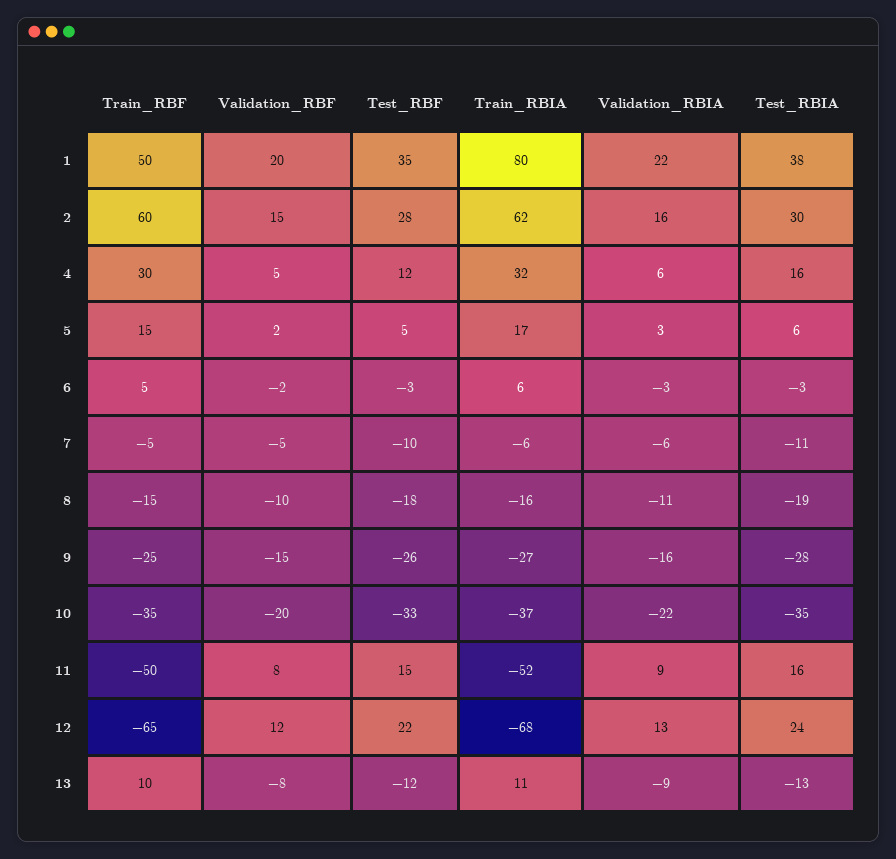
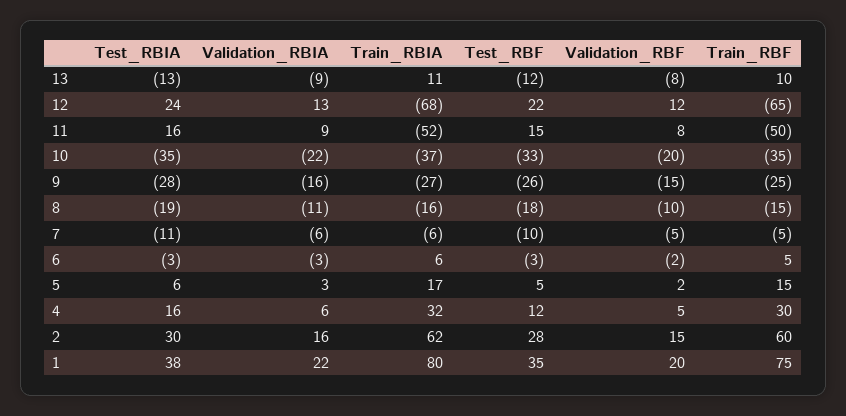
  {
    "Train_RBF": {
-     "1": 50,
+     "1": 75,
      "2": 60,
      "4": 30,
      "5": 15,
      "6": 5,
      "7": -5,
      "8": -15,
      "9": -25,
      "10": -35,
      "11": -50,
      "12": -65,
      "13": 10
    },
    "Validation_RBF": {
      "1": 20,
      "2": 15,
      "4": 5,
      "5": 2,
      "6": -2,
      "7": -5,
      "8": -10,
      "9": -15,
      "10": -20,
      "11": 8,
      "12": 12,
      "13": -8
    },
    "Test_RBF": {
      "1": 35,
      "2": 28,
      "4": 12,
      "5": 5,
      "6": -3,
      "7": -10,
      "8": -18,
      "9": -26,
      "10": -33,
      "11": 15,
      "12": 22,
      "13": -12
    },
    "Train_RBIA": {
      "1": 80,
      "2": 62,
      "4": 32,
      "5": 17,
      "6": 6,
      "7": -6,
      "8": -16,
      "9": -27,
      "10": -37,
      "11": -52,
      "12": -68,
      "13": 11
    },
    "Validation_RBIA": {
      "1": 22,
      "2": 16,
      "4": 6,
      "5": 3,
      "6": -3,
      "7": -6,
      "8": -11,
      "9": -16,
      "10": -22,
      "11": 9,
      "12": 13,
      "13": -9
    },
    "Test_RBIA": {
      "1": 38,
      "2": 30,
      "4": 16,
      "5": 6,
      "6": -3,
      "7": -11,
      "8": -19,
      "9": -28,
      "10": -35,
      "11": 16,
      "12": 24,
      "13": -13
    }
  }

